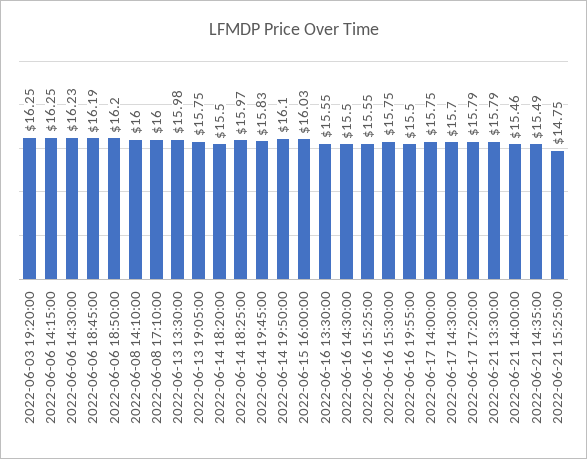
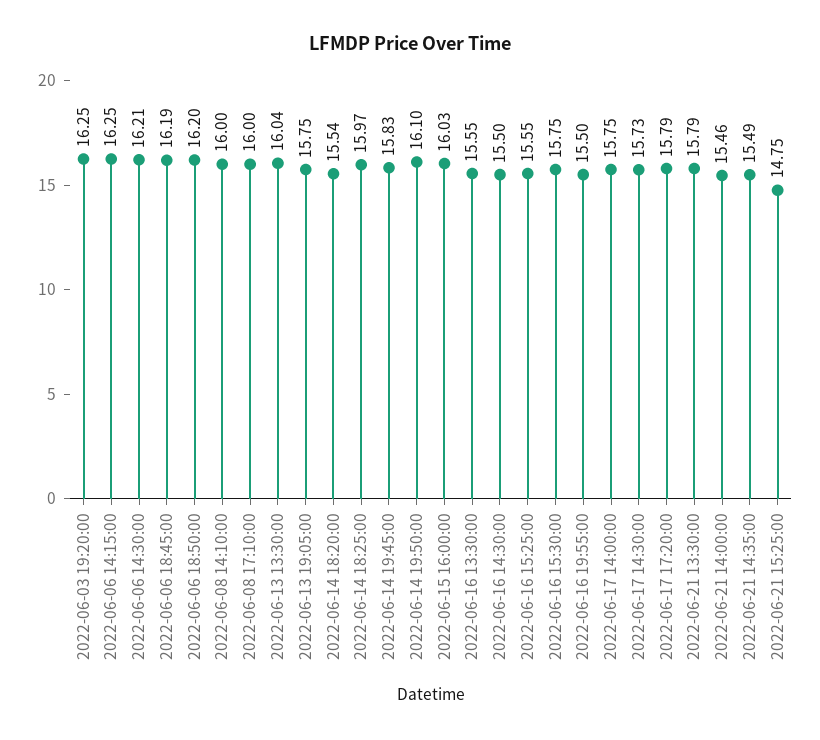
  {
    "2022-06-03 19:20:00": 16.25,
    "2022-06-06 14:15:00": 16.25,
-   "2022-06-06 14:30:00": 16.23,
+   "2022-06-06 14:30:00": 16.21,
    "2022-06-06 18:45:00": 16.19,
    "2022-06-06 18:50:00": 16.2,
    "2022-06-08 14:10:00": 16,
    "2022-06-08 17:10:00": 16,
-   "2022-06-13 13:30:00": 15.98,
+   "2022-06-13 13:30:00": 16.04,
    "2022-06-13 19:05:00": 15.75,
-   "2022-06-14 18:20:00": 15.5,
+   "2022-06-14 18:20:00": 15.54,
    "2022-06-14 18:25:00": 15.97,
    "2022-06-14 19:45:00": 15.83,
    "2022-06-14 19:50:00": 16.1,
    "2022-06-15 16:00:00": 16.03,
    "2022-06-16 13:30:00": 15.55,
    "2022-06-16 14:30:00": 15.5,
    "2022-06-16 15:25:00": 15.55,
    "2022-06-16 15:30:00": 15.75,
    "2022-06-16 19:55:00": 15.5,
    "2022-06-17 14:00:00": 15.75,
-   "2022-06-17 14:30:00": 15.7,
+   "2022-06-17 14:30:00": 15.73,
    "2022-06-17 17:20:00": 15.79,
    "2022-06-21 13:30:00": 15.79,
    "2022-06-21 14:00:00": 15.46,
    "2022-06-21 14:35:00": 15.49,
    "2022-06-21 15:25:00": 14.75
  }

